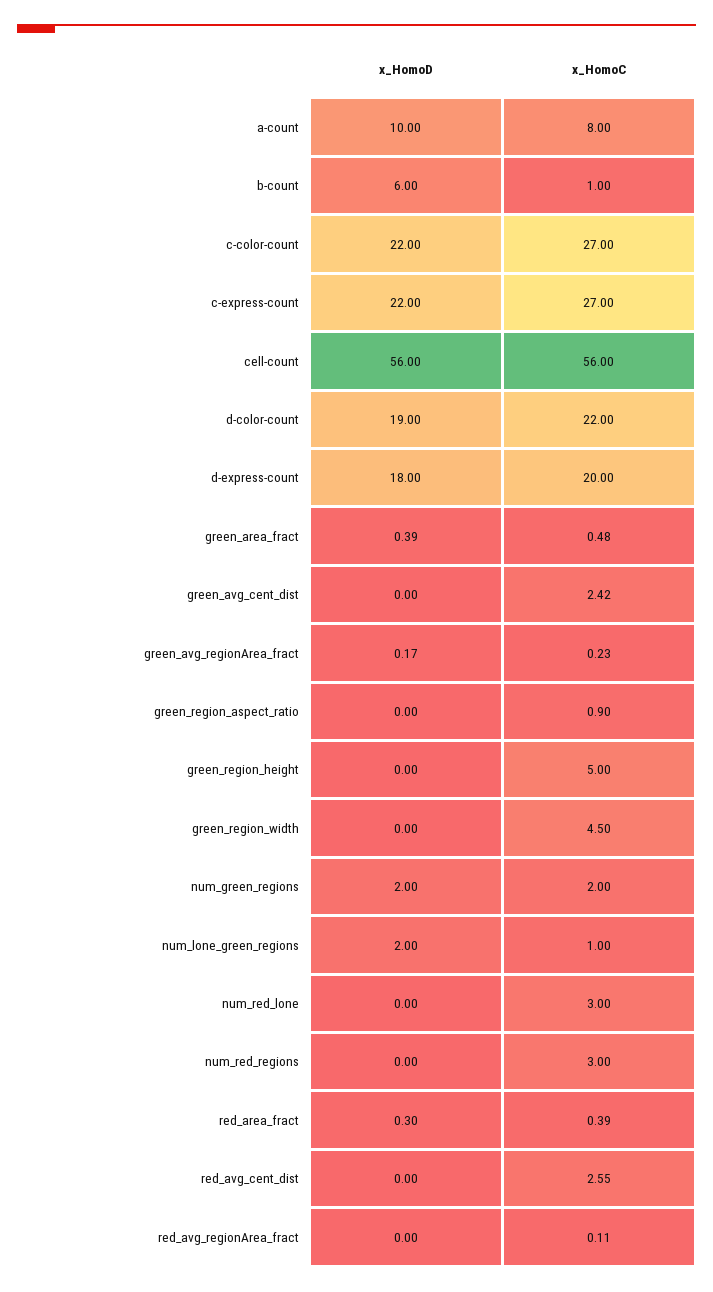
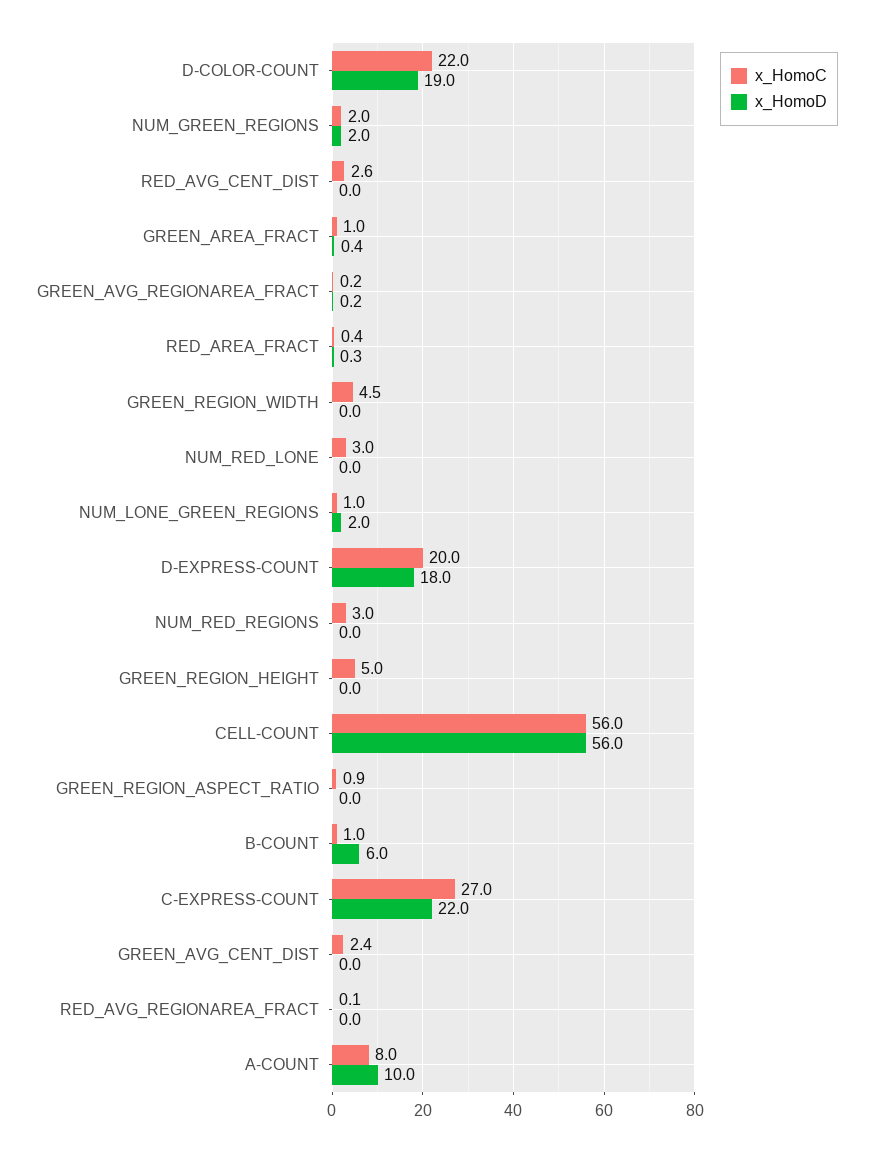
  {
    "x_HomoD": {
      "a-count": 10,
      "b-count": 6,
-     "c-color-count": 22,
      "c-express-count": 22,
      "cell-count": 56,
      "d-color-count": 19,
      "d-express-count": 18,
      "green_area_fract": 0.39,
      "green_avg_cent_dist": 0,
      "green_avg_regionArea_fract": 0.17,
      "green_region_aspect_ratio": 0,
      "green_region_height": 0,
      "green_region_width": 0,
      "num_green_regions": 2,
      "num_lone_green_regions": 2,
      "num_red_lone": 0,
      "num_red_regions": 0,
      "red_area_fract": 0.3,
      "red_avg_cent_dist": 0,
      "red_avg_regionArea_fract": 0
    },
    "x_HomoC": {
      "a-count": 8,
      "b-count": 1,
-     "c-color-count": 27,
      "c-express-count": 27,
      "cell-count": 56,
      "d-color-count": 22,
      "d-express-count": 20,
-     "green_area_fract": 0.48,
+     "green_area_fract": 1,
      "green_avg_cent_dist": 2.42,
      "green_avg_regionArea_fract": 0.23,
      "green_region_aspect_ratio": 0.9,
      "green_region_height": 5,
      "green_region_width": 4.5,
      "num_green_regions": 2,
      "num_lone_green_regions": 1,
      "num_red_lone": 3,
      "num_red_regions": 3,
      "red_area_fract": 0.39,
      "red_avg_cent_dist": 2.55,
      "red_avg_regionArea_fract": 0.11
    }
  }

